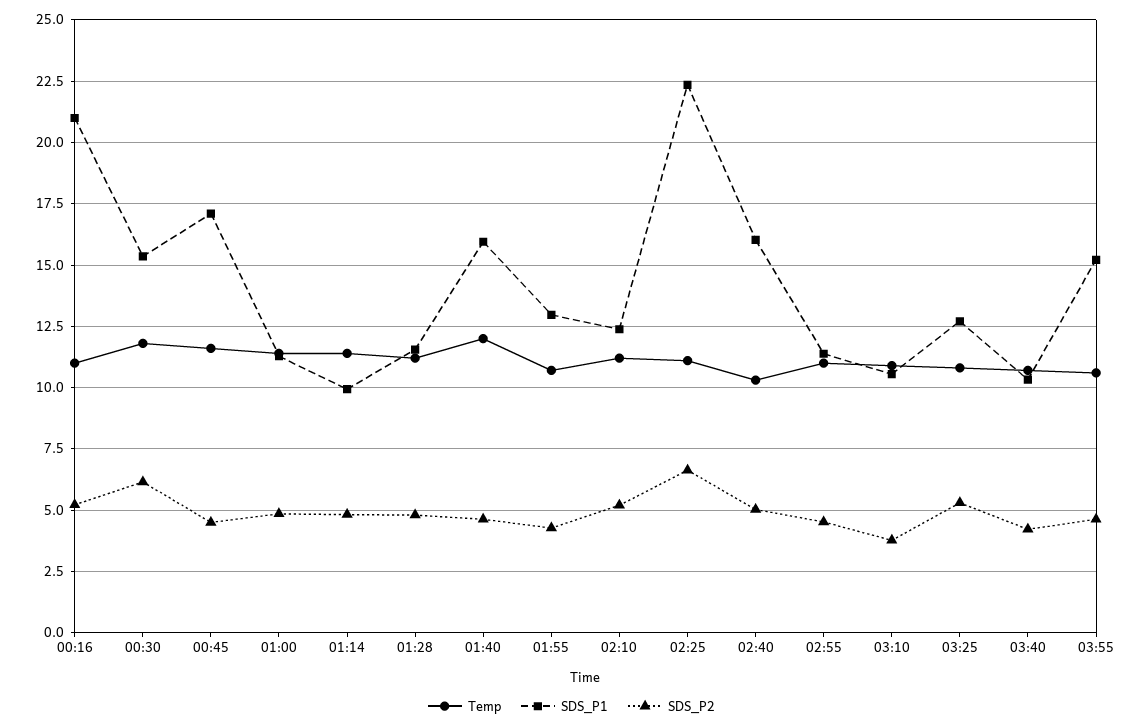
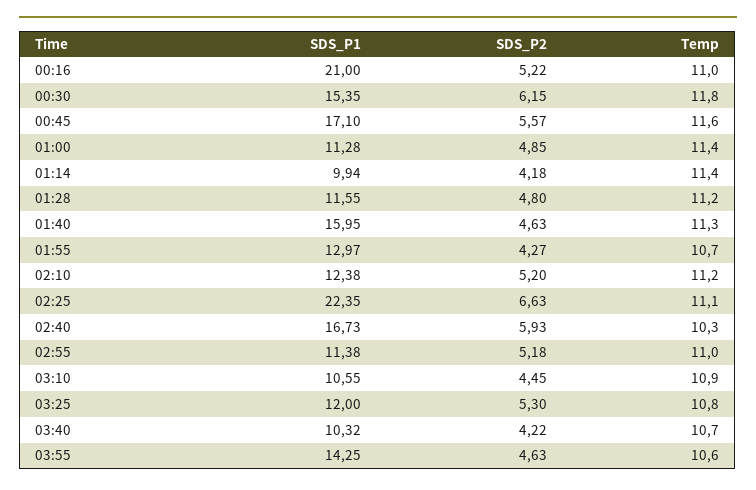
  {
    "Temp": {
      "00:16": 11,
      "00:30": 11.8,
      "00:45": 11.6,
      "01:00": 11.4,
      "01:14": 11.4,
      "01:28": 11.2,
-     "01:40": 12,
+     "01:40": 11.3,
      "01:55": 10.7,
      "02:10": 11.2,
      "02:25": 11.1,
      "02:40": 10.3,
      "02:55": 11,
      "03:10": 10.9,
      "03:25": 10.8,
      "03:40": 10.7,
      "03:55": 10.6
    },
    "SDS_P1": {
      "00:16": 21,
      "00:30": 15.35,
      "00:45": 17.1,
      "01:00": 11.28,
      "01:14": 9.94,
      "01:28": 11.55,
      "01:40": 15.95,
      "01:55": 12.97,
      "02:10": 12.38,
      "02:25": 22.35,
-     "02:40": 16,
+     "02:40": 16.73,
      "02:55": 11.38,
      "03:10": 10.55,
-     "03:25": 12.75,
+     "03:25": 12,
      "03:40": 10.32,
-     "03:55": 15.25
+     "03:55": 14.25
    },
    "SDS_P2": {
      "00:16": 5.22,
      "00:30": 6.15,
-     "00:45": 4.5,
+     "00:45": 5.57,
      "01:00": 4.85,
-     "01:14": 4.75,
+     "01:14": 4.18,
      "01:28": 4.8,
      "01:40": 4.63,
      "01:55": 4.27,
      "02:10": 5.2,
      "02:25": 6.63,
-     "02:40": 5,
+     "02:40": 5.93,
-     "02:55": 4.5,
+     "02:55": 5.18,
-     "03:10": 3.75,
+     "03:10": 4.45,
      "03:25": 5.3,
      "03:40": 4.22,
      "03:55": 4.63
    }
  }

